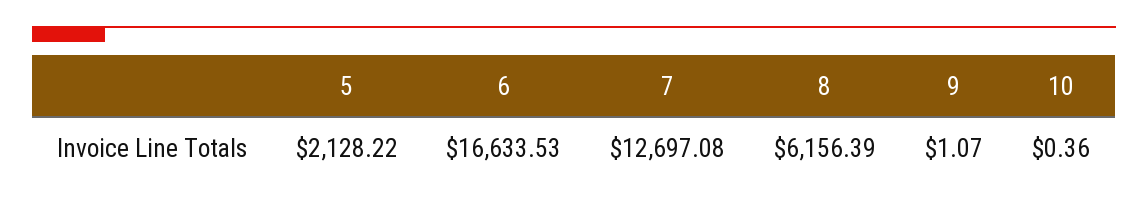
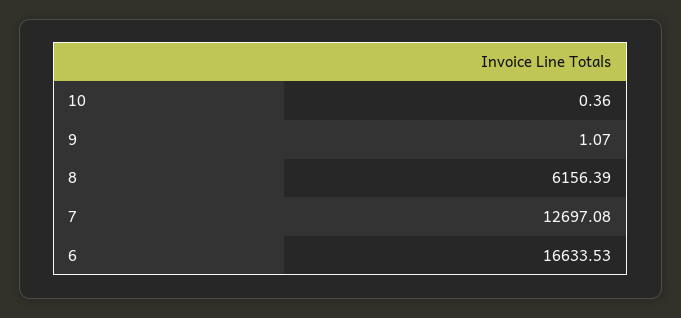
  {
-   "5": 2128.22,
    "6": 16633.53,
    "7": 12697.08,
    "8": 6156.39,
    "9": 1.07,
    "10": 0.36
  }

